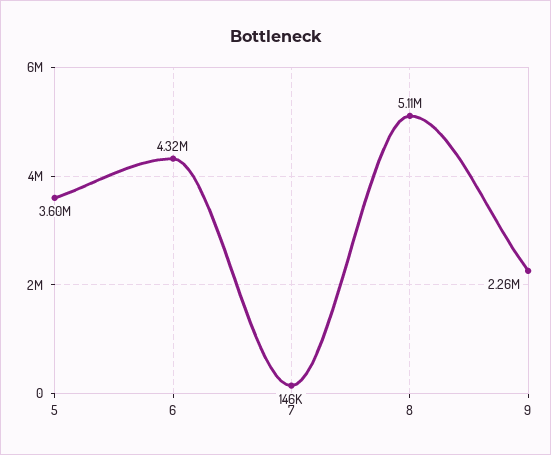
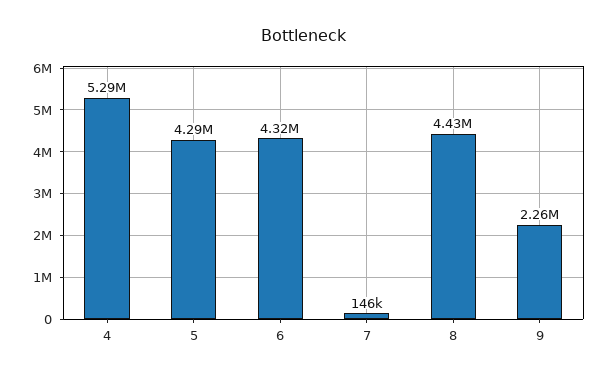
  {
-   "5": 3600000,
+   "5": 4290000,
    "6": 4320000,
    "7": 146000,
-   "8": 5110000,
+   "8": 4430000,
-   "9": 2260000
+   "9": 2260000,
+   "4": 5290000
  }

